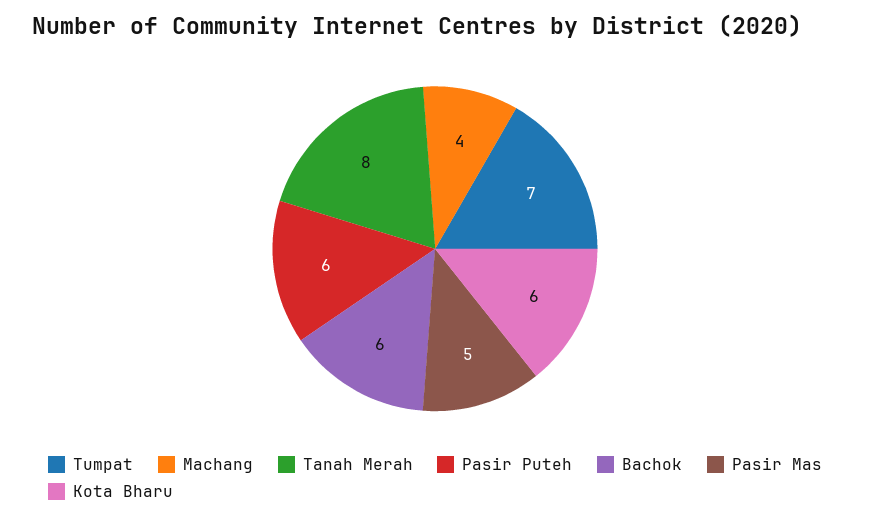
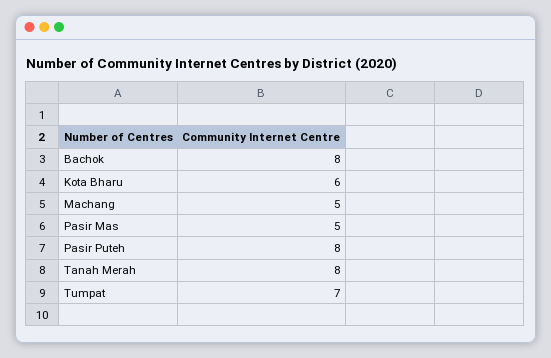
  {
    "Tumpat": 7,
-   "Machang": 4,
+   "Machang": 5,
    "Tanah Merah": 8,
-   "Pasir Puteh": 6,
+   "Pasir Puteh": 8,
-   "Bachok": 6,
+   "Bachok": 8,
    "Pasir Mas": 5,
    "Kota Bharu": 6
  }

